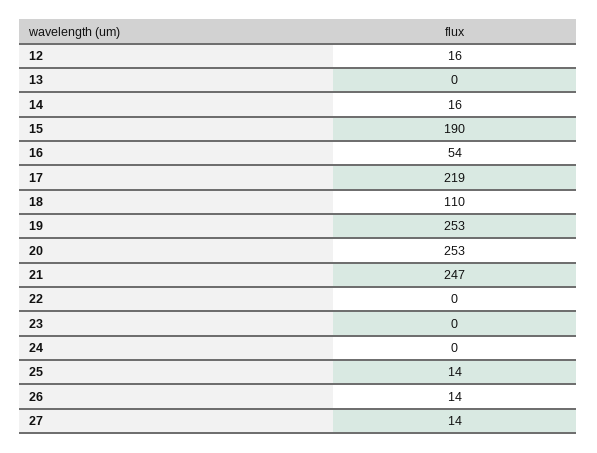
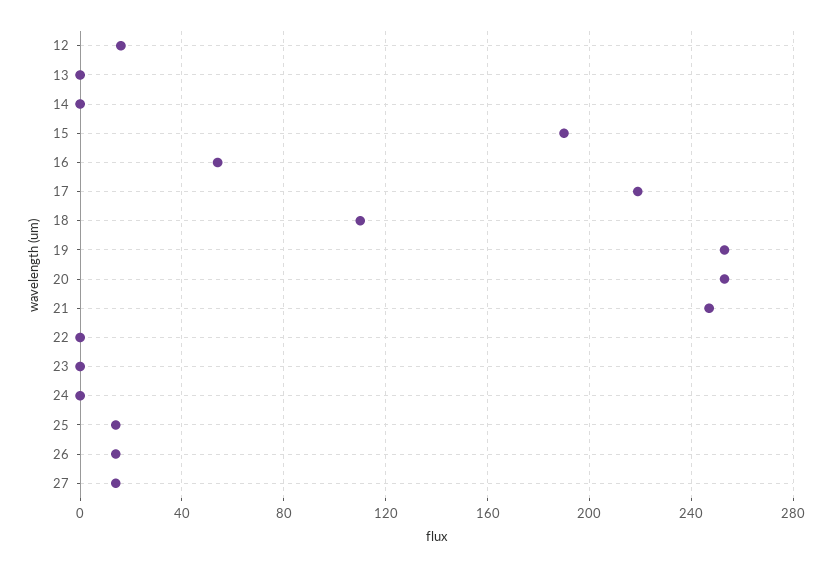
  {
    "12": 16,
    "13": 0,
-   "14": 16,
+   "14": 0,
    "15": 190,
    "16": 54,
    "17": 219,
    "18": 110,
    "19": 253,
    "20": 253,
    "21": 247,
    "22": 0,
    "23": 0,
    "24": 0,
    "25": 14,
    "26": 14,
    "27": 14
  }

